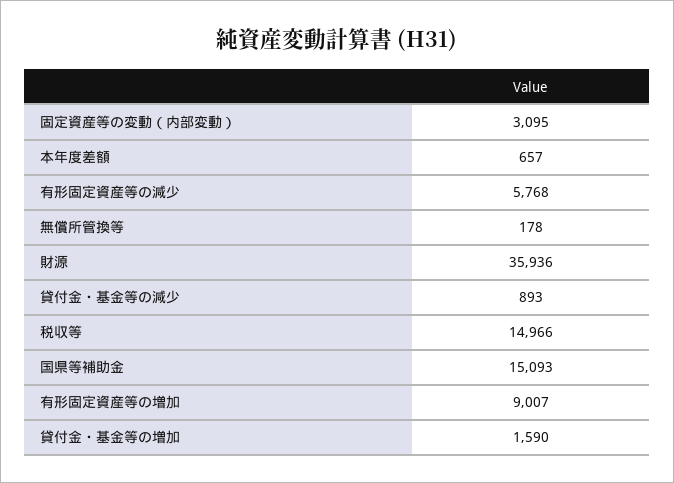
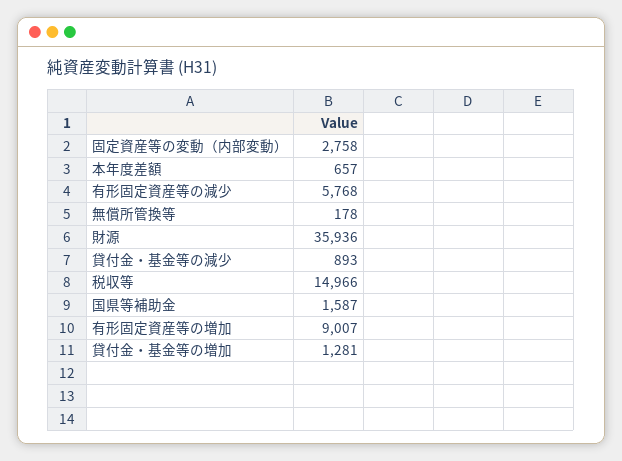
  {
-   "固定資産等の変動（内部変動）": 3095,
+   "固定資産等の変動（内部変動）": 2758,
    "本年度差額": 657,
    "有形固定資産等の減少": 5768,
    "無償所管換等": 178,
    "財源": 35936,
    "貸付金・基金等の減少": 893,
    "税収等": 14966,
-   "国県等補助金": 15093,
+   "国県等補助金": 1587,
    "有形固定資産等の増加": 9007,
-   "貸付金・基金等の増加": 1590
+   "貸付金・基金等の増加": 1281
  }

